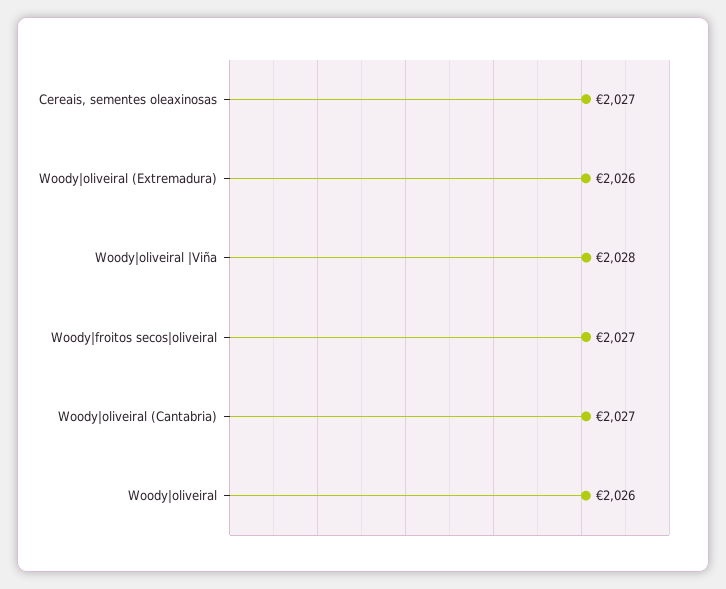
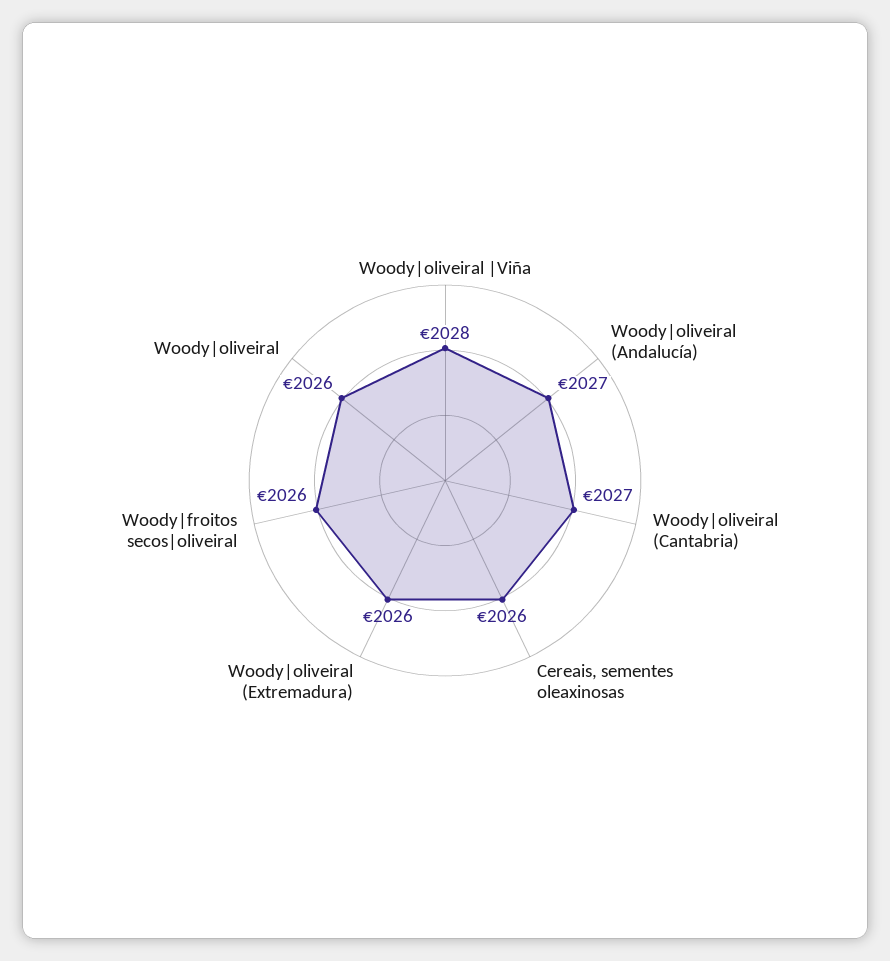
  {
-   "Cereais, sementes oleaxinosas": 2027,
+   "Cereais, sementes oleaxinosas": 2026,
    "Woody|oliveiral (Extremadura)": 2026,
    "Woody|oliveiral |Viña": 2028,
-   "Woody|froitos secos|oliveiral": 2027,
+   "Woody|froitos secos|oliveiral": 2026,
    "Woody|oliveiral (Cantabria)": 2027,
-   "Woody|oliveiral": 2026
+   "Woody|oliveiral": 2026,
+   "Woody|oliveiral (Andalucía)": 2027
  }

